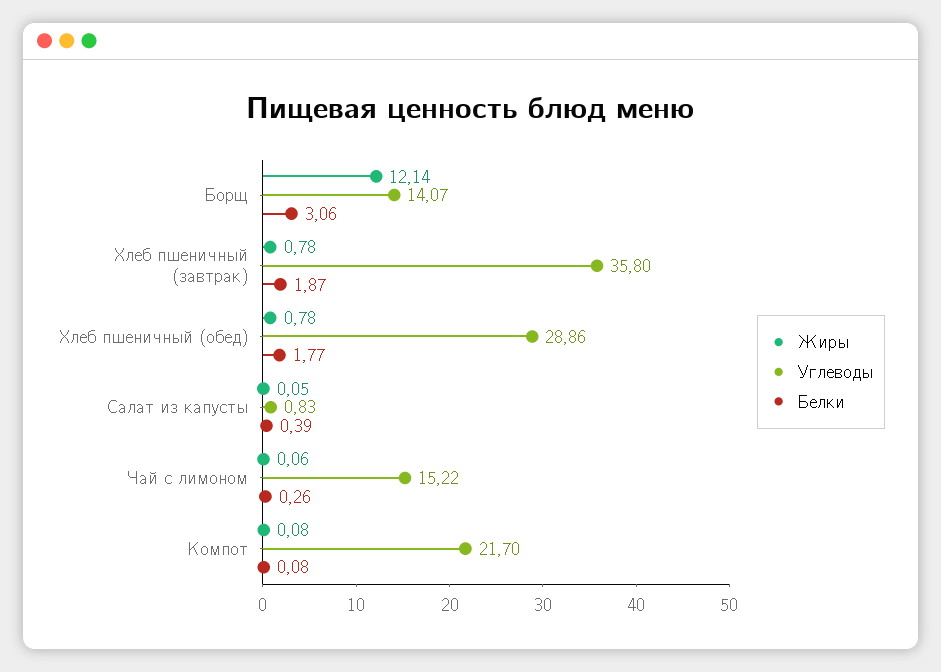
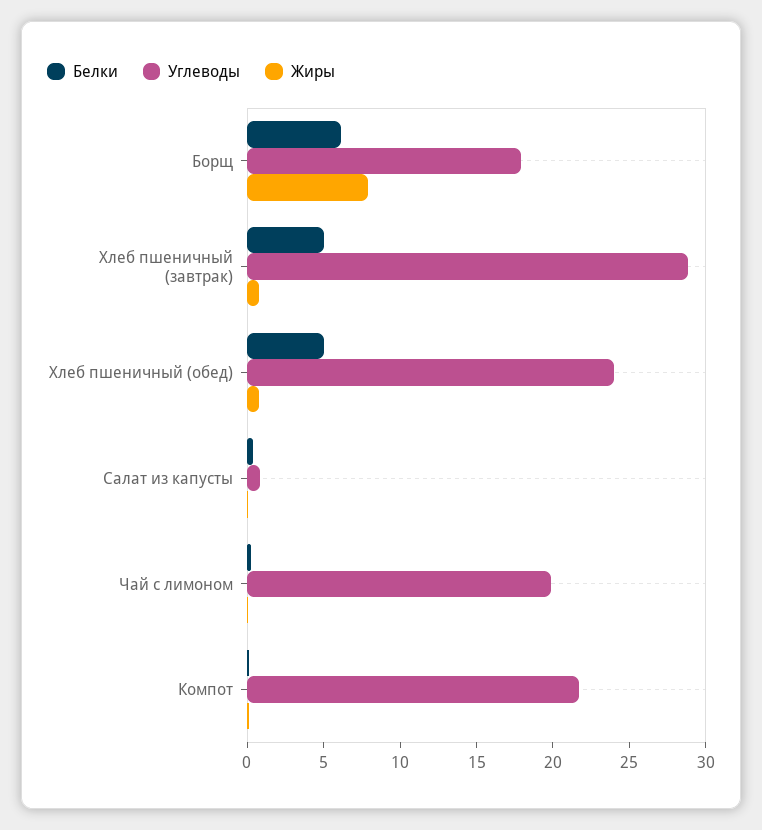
  {
    "Жиры": {
-     "Борщ": 12.14,
+     "Борщ": 8,
      "Хлеб пшеничный (завтрак)": 0.78,
      "Хлеб пшеничный (обед)": 0.78,
      "Салат из капусты": 0.05,
      "Чай с лимоном": 0.06,
      "Компот": 0.08
    },
    "Углеводы": {
-     "Борщ": 14.07,
+     "Борщ": 18,
-     "Хлеб пшеничный (завтрак)": 35.8,
+     "Хлеб пшеничный (завтрак)": 29,
-     "Хлеб пшеничный (обед)": 28.86,
+     "Хлеб пшеничный (обед)": 24,
      "Салат из капусты": 0.83,
-     "Чай с лимоном": 15.22,
+     "Чай с лимоном": 20,
      "Компот": 21.7
    },
    "Белки": {
-     "Борщ": 3.06,
+     "Борщ": 6,
-     "Хлеб пшеничный (завтрак)": 1.87,
+     "Хлеб пшеничный (завтрак)": 5,
-     "Хлеб пшеничный (обед)": 1.77,
+     "Хлеб пшеничный (обед)": 5,
      "Салат из капусты": 0.39,
      "Чай с лимоном": 0.26,
      "Компот": 0.08
    }
  }

